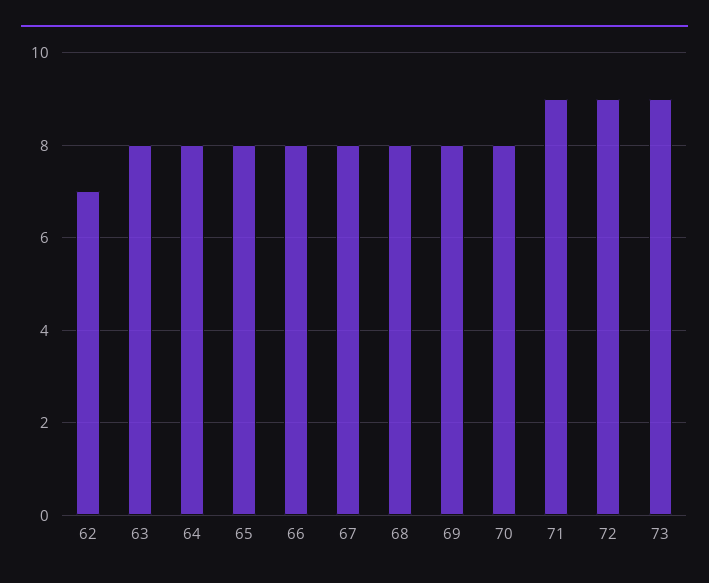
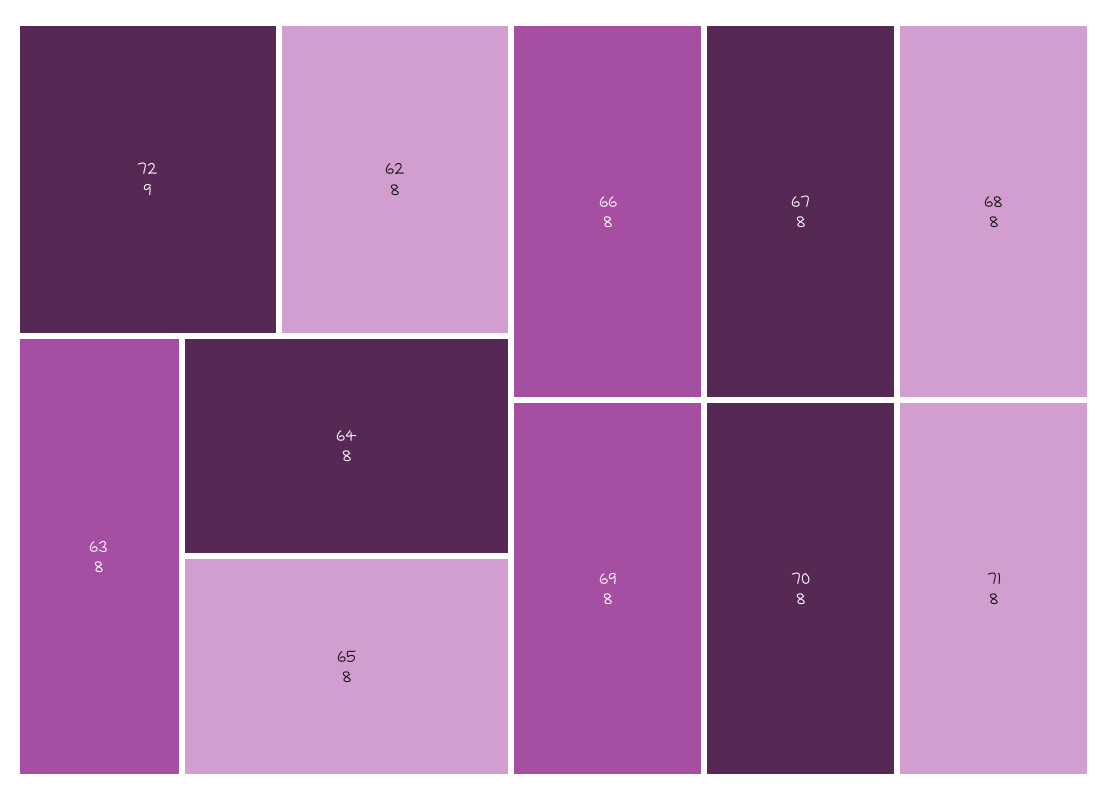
  {
-   "62": 7,
+   "62": 8,
    "63": 8,
    "64": 8,
    "65": 8,
    "66": 8,
    "67": 8,
    "68": 8,
    "69": 8,
    "70": 8,
-   "71": 9,
+   "71": 8,
-   "72": 9,
+   "72": 9
-   "73": 9
  }

